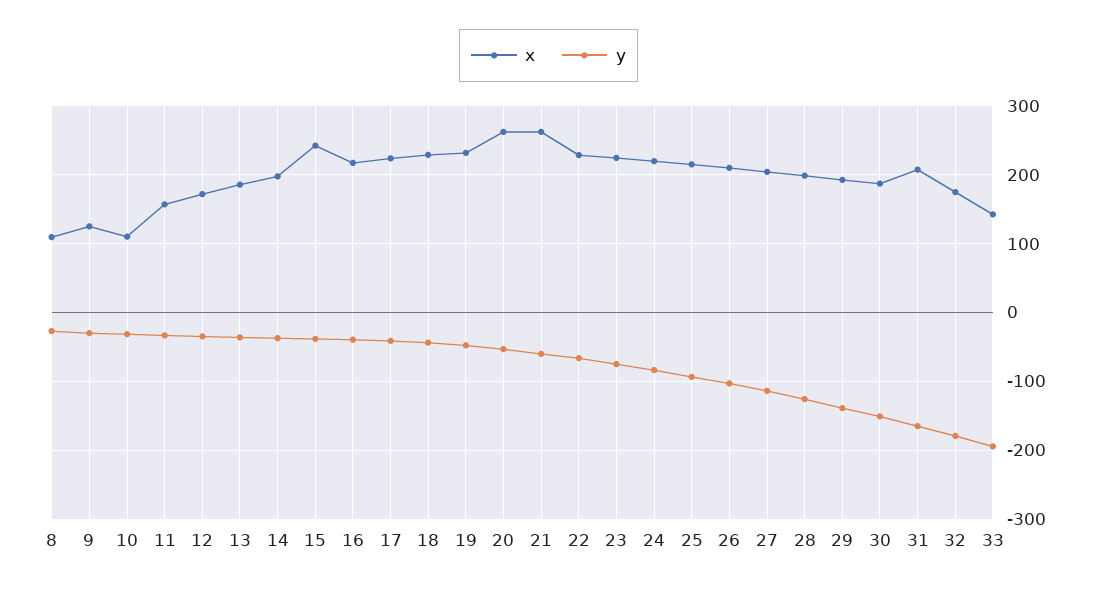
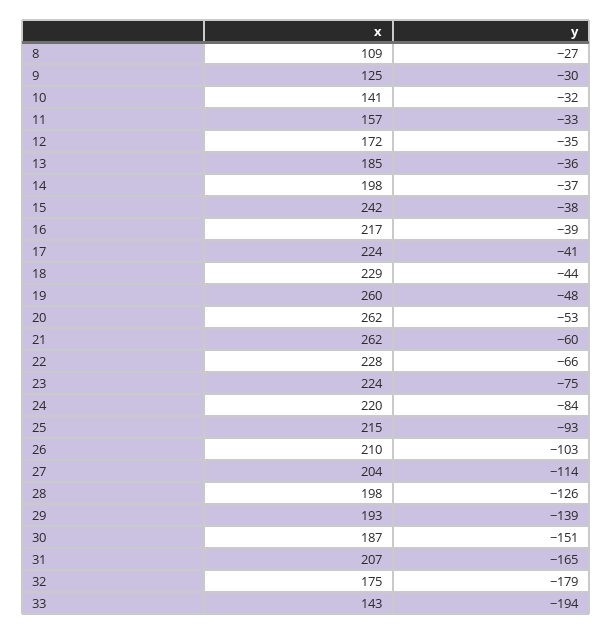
  {
    "x": {
      "8": 109,
      "9": 125,
-     "10": 110,
+     "10": 141,
      "11": 157,
      "12": 172,
      "13": 185,
      "14": 198,
      "15": 242,
      "16": 217,
      "17": 224,
      "18": 229,
-     "19": 230,
+     "19": 260,
      "20": 262,
      "21": 262,
      "22": 228,
      "23": 224,
      "24": 220,
      "25": 215,
      "26": 210,
      "27": 204,
      "28": 198,
      "29": 193,
      "30": 187,
      "31": 207,
      "32": 175,
      "33": 143
    },
    "y": {
      "8": -27,
      "9": -30,
      "10": -32,
      "11": -33,
      "12": -35,
      "13": -36,
      "14": -37,
      "15": -38,
      "16": -39,
      "17": -41,
      "18": -44,
      "19": -48,
      "20": -53,
      "21": -60,
      "22": -66,
      "23": -75,
      "24": -84,
      "25": -93,
      "26": -103,
      "27": -114,
      "28": -126,
      "29": -139,
      "30": -151,
      "31": -165,
      "32": -179,
      "33": -194
    }
  }

